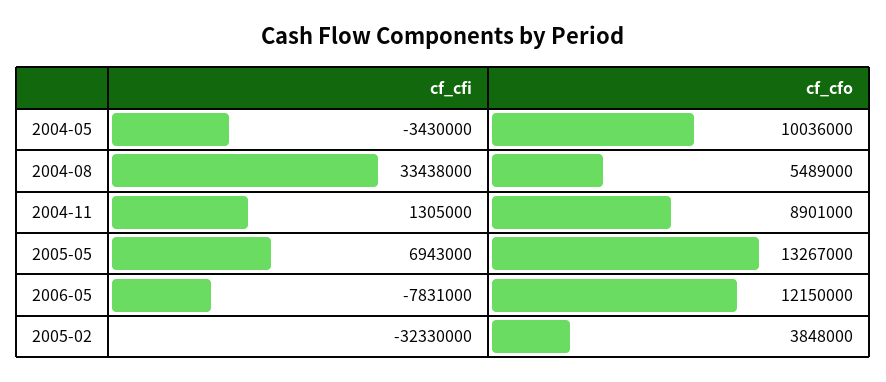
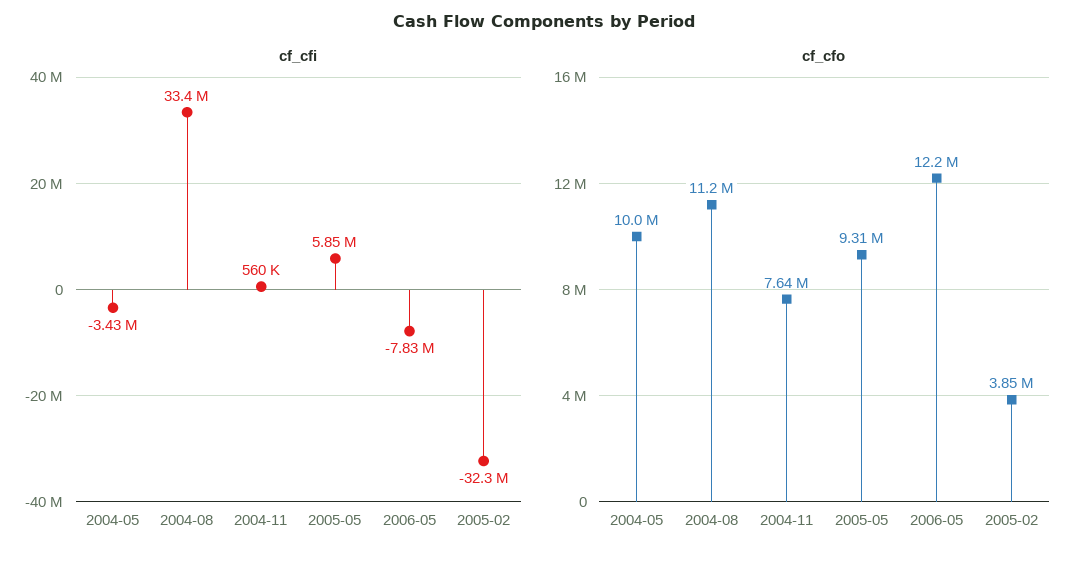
  {
    "cf_cfi": {
      "2004-05": -3430000,
      "2004-08": 33438000,
-     "2004-11": 1305000,
+     "2004-11": 560000,
-     "2005-05": 6943000,
+     "2005-05": 5850000,
      "2006-05": -7831000,
      "2005-02": -32330000
    },
    "cf_cfo": {
      "2004-05": 10036000,
-     "2004-08": 5489000,
+     "2004-08": 11200000,
-     "2004-11": 8901000,
+     "2004-11": 7640000,
-     "2005-05": 13267000,
+     "2005-05": 9310000,
      "2006-05": 12150000,
      "2005-02": 3848000
    }
  }

